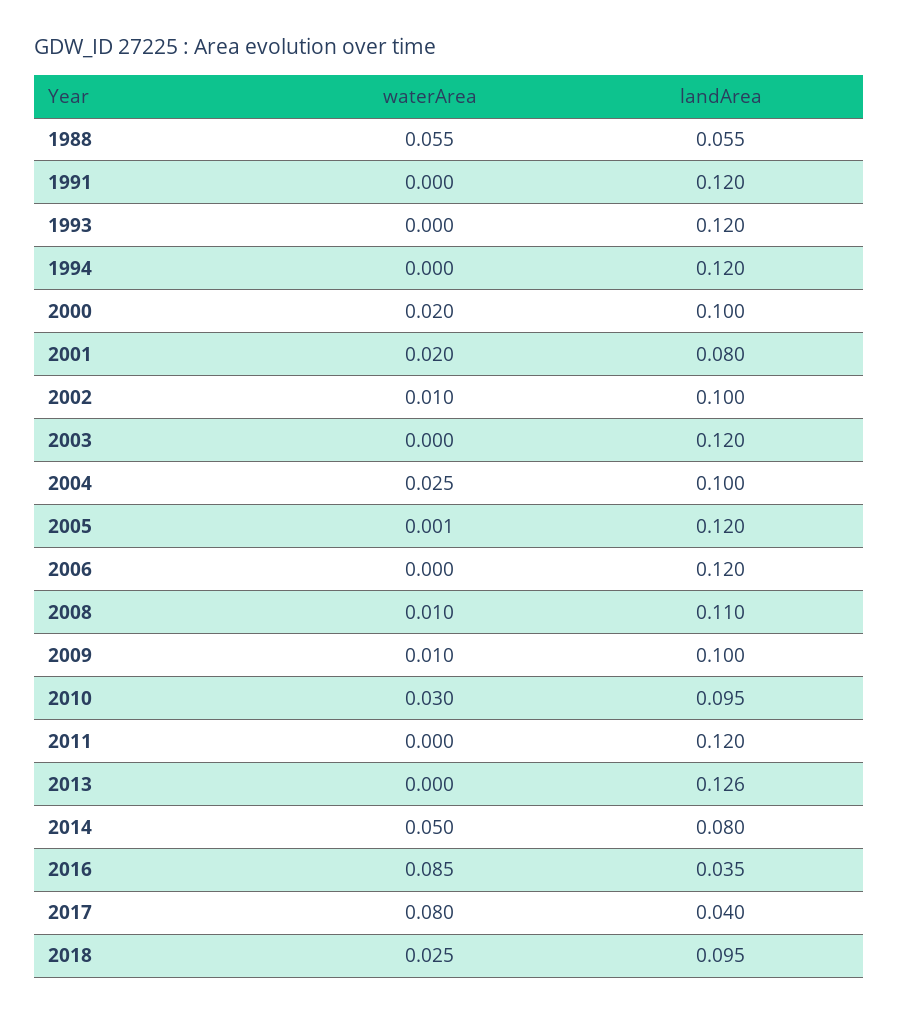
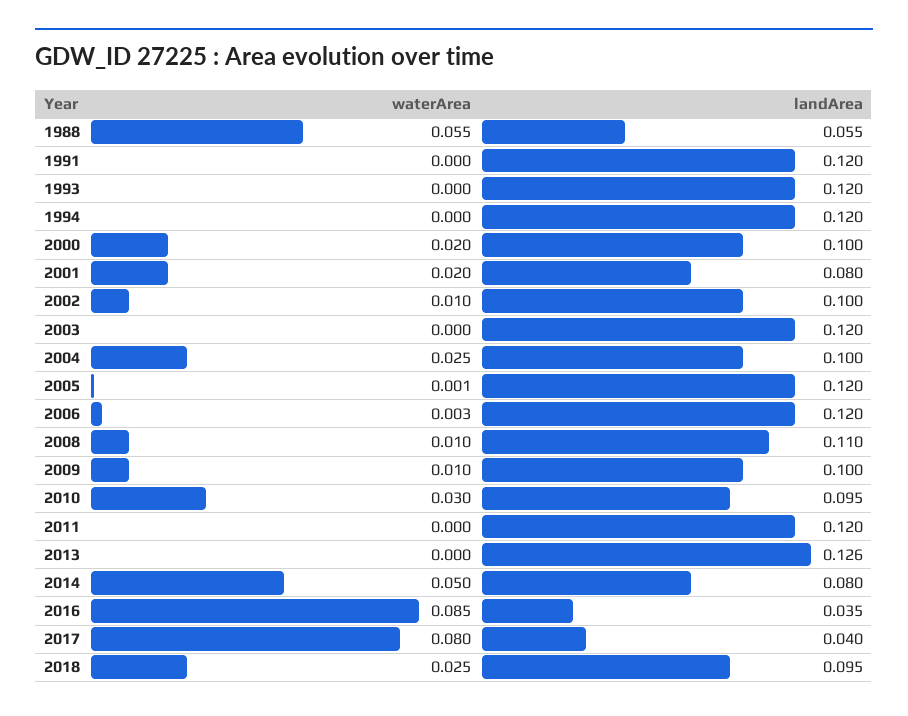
  {
    "waterArea": {
      "1988": 0.055,
      "1991": 0,
      "1993": 0,
      "1994": 0,
      "2000": 0.02,
      "2001": 0.02,
      "2002": 0.01,
      "2003": 0,
      "2004": 0.025,
      "2005": 0.001,
-     "2006": 0,
+     "2006": 0.003,
      "2008": 0.01,
      "2009": 0.01,
      "2010": 0.03,
      "2011": 0,
      "2013": 0,
      "2014": 0.05,
      "2016": 0.085,
      "2017": 0.08,
      "2018": 0.025
    },
    "landArea": {
      "1988": 0.055,
      "1991": 0.12,
      "1993": 0.12,
      "1994": 0.12,
      "2000": 0.1,
      "2001": 0.08,
      "2002": 0.1,
      "2003": 0.12,
      "2004": 0.1,
      "2005": 0.12,
      "2006": 0.12,
      "2008": 0.11,
      "2009": 0.1,
      "2010": 0.095,
      "2011": 0.12,
      "2013": 0.126,
      "2014": 0.08,
      "2016": 0.035,
      "2017": 0.04,
      "2018": 0.095
    }
  }

